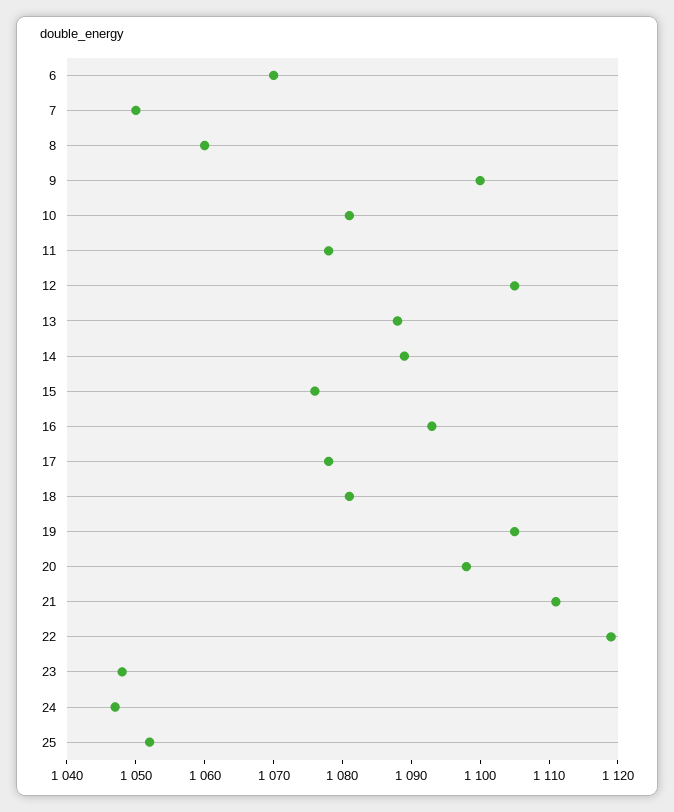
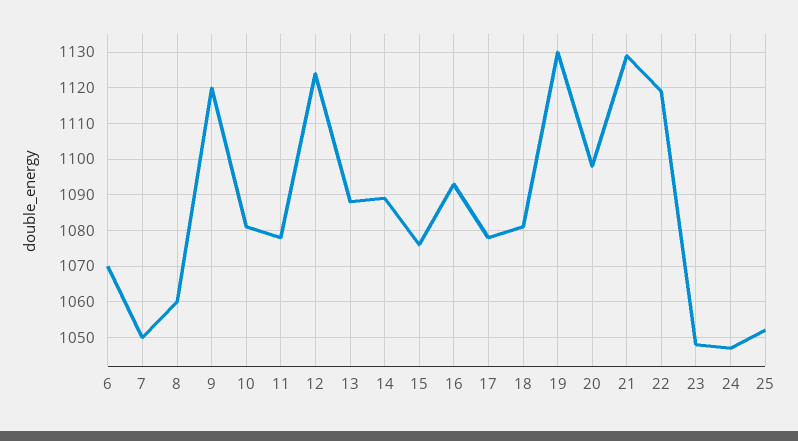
  {
    "6": 1070,
    "7": 1050,
    "8": 1060,
-   "9": 1100,
+   "9": 1120,
    "10": 1080,
    "11": 1080,
-   "12": 1105,
+   "12": 1125,
    "13": 1090,
    "14": 1090,
    "15": 1075,
    "16": 1095,
    "17": 1080,
    "18": 1080,
-   "19": 1105,
+   "19": 1130,
    "20": 1100,
-   "21": 1110,
+   "21": 1130,
    "22": 1120,
    "23": 1050,
    "24": 1045,
    "25": 1050
  }

